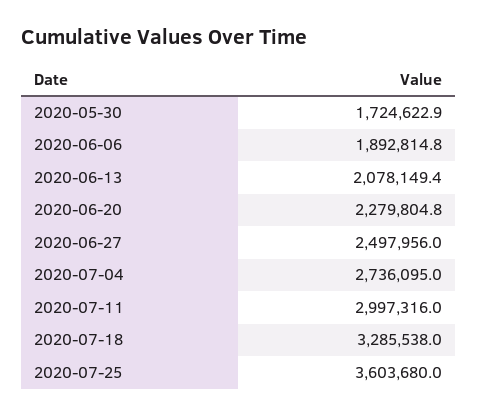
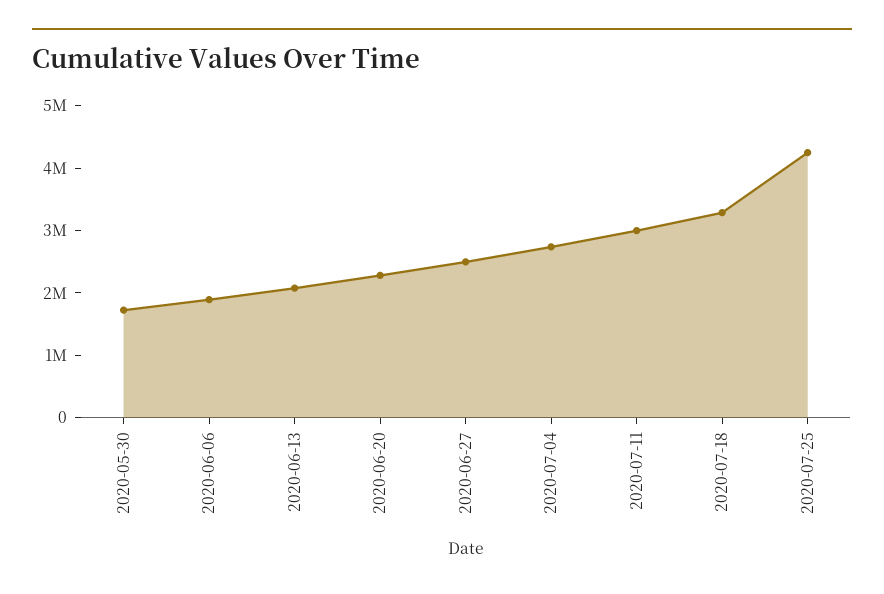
  {
    "2020-05-30": 1724622.9,
    "2020-06-06": 1892814.8,
    "2020-06-13": 2078149.4,
    "2020-06-20": 2279804.8,
    "2020-06-27": 2497956,
    "2020-07-04": 2736095,
    "2020-07-11": 2997316,
    "2020-07-18": 3285538,
-   "2020-07-25": 3603680
+   "2020-07-25": 4200000
  }

